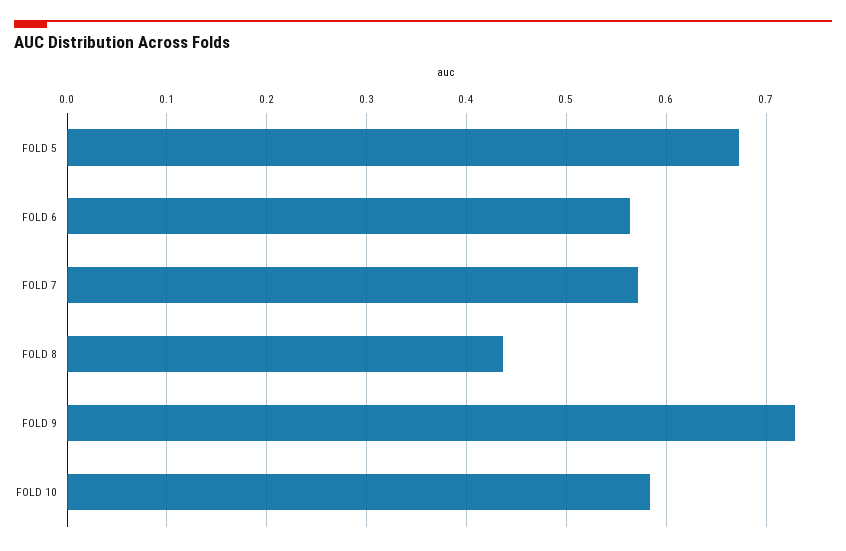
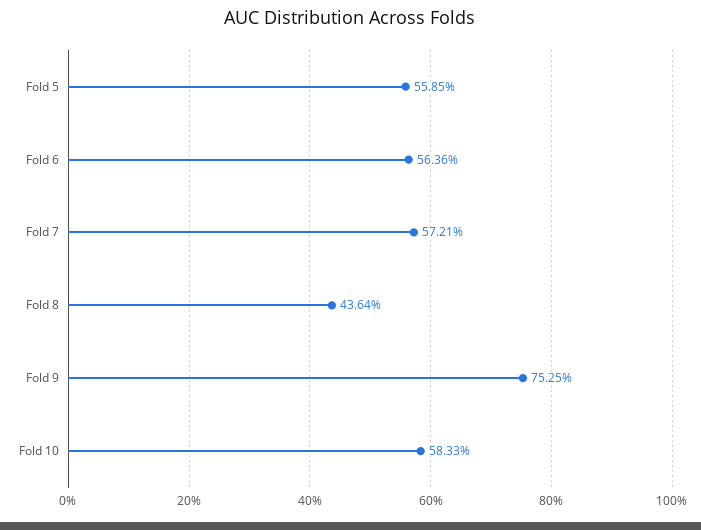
  {
-   "FOLD 5": 0.67,
+   "FOLD 5": 0.5585,
    "FOLD 6": 0.5636,
    "FOLD 7": 0.5721,
    "FOLD 8": 0.4364,
-   "FOLD 9": 0.73,
+   "FOLD 9": 0.7525,
    "FOLD 10": 0.5833
  }

